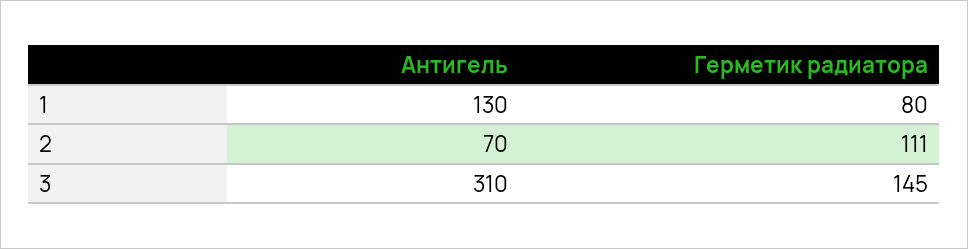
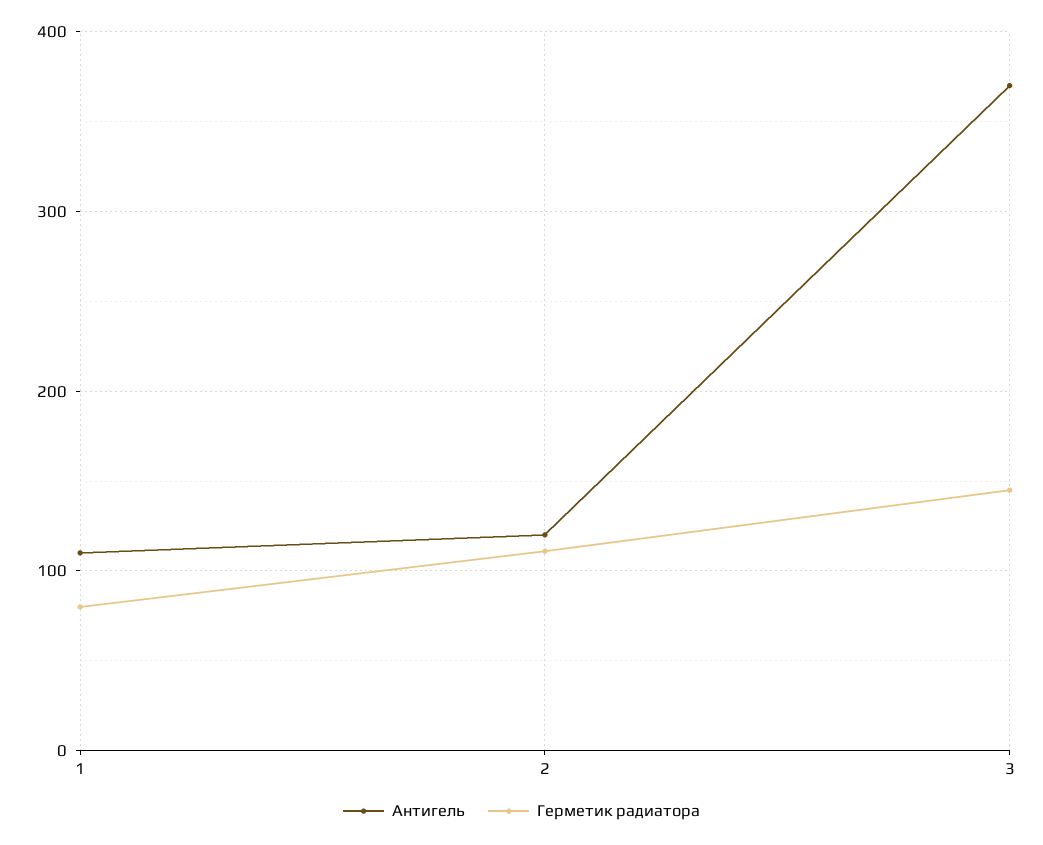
  {
    "Антигель": {
-     "1": 130,
+     "1": 110,
-     "2": 70,
+     "2": 120,
-     "3": 310
+     "3": 370
    },
    "Герметик радиатора": {
      "1": 80,
      "2": 111,
      "3": 145
    }
  }

